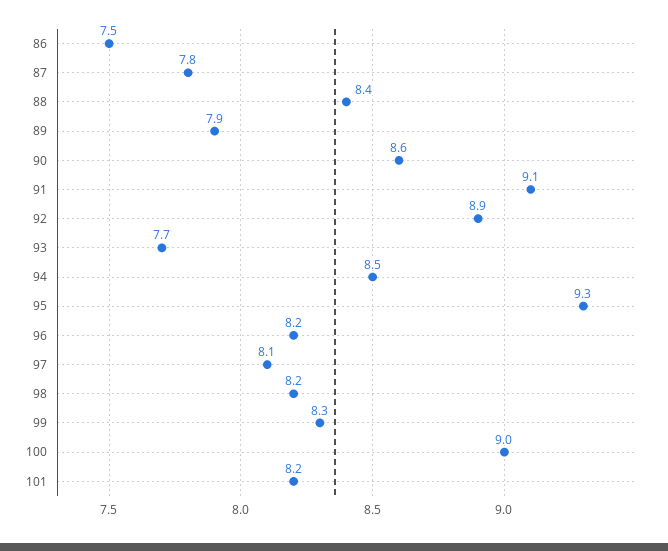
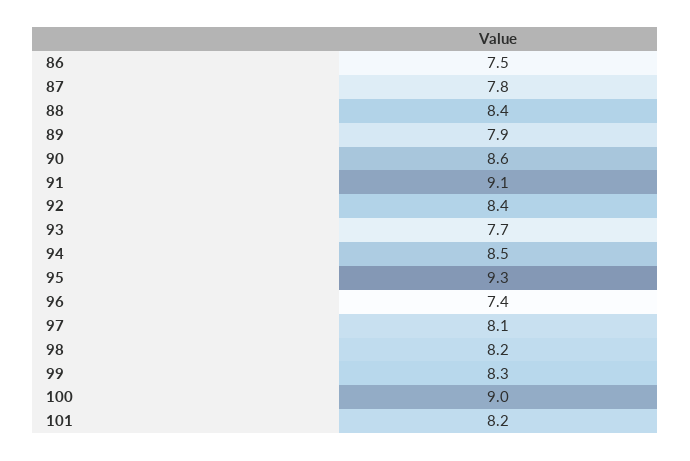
  {
    "86": 7.5,
    "87": 7.8,
    "88": 8.4,
    "89": 7.9,
    "90": 8.6,
    "91": 9.1,
-   "92": 8.9,
+   "92": 8.4,
    "93": 7.7,
    "94": 8.5,
    "95": 9.3,
-   "96": 8.2,
+   "96": 7.4,
    "97": 8.1,
    "98": 8.2,
    "99": 8.3,
    "100": 9,
    "101": 8.2
  }

